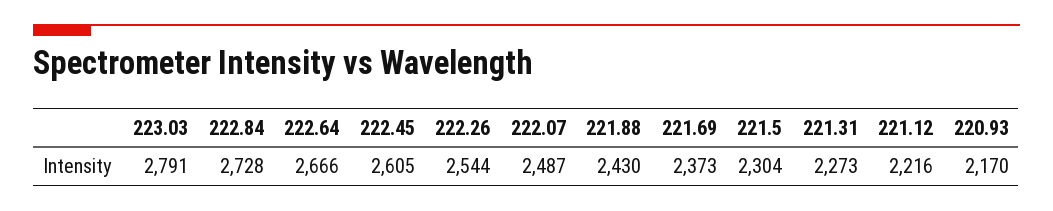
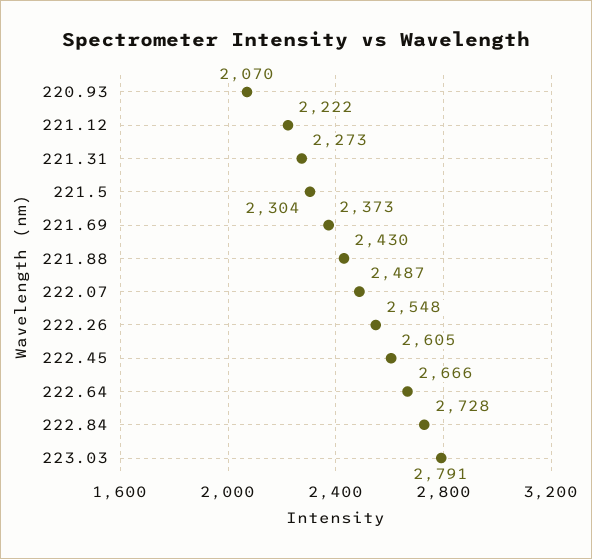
  {
    "223.03": 2791,
    "222.84": 2728,
    "222.64": 2666,
    "222.45": 2605,
-   "222.26": 2544,
+   "222.26": 2548,
    "222.07": 2487,
    "221.88": 2430,
    "221.69": 2373,
    "221.5": 2304,
    "221.31": 2273,
-   "221.12": 2216,
+   "221.12": 2222,
-   "220.93": 2170
+   "220.93": 2070
  }

